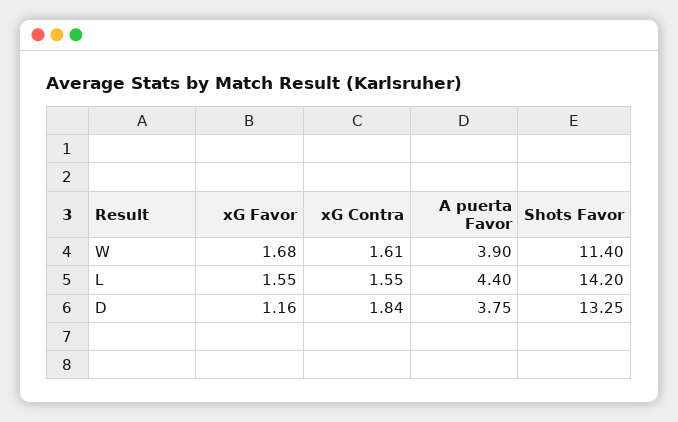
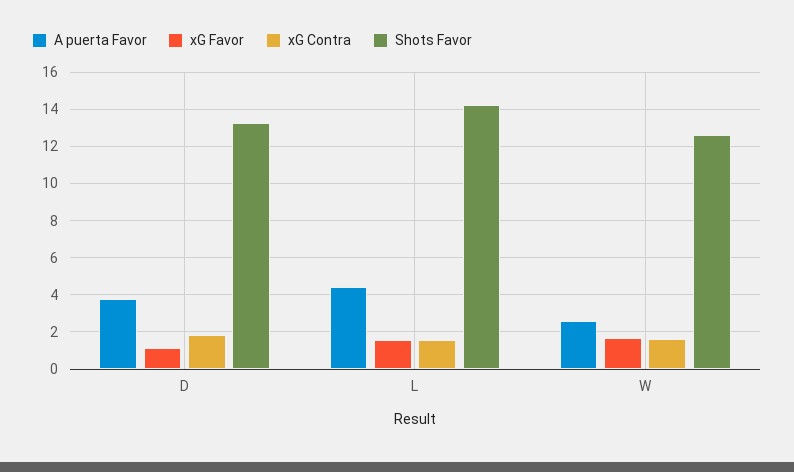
  {
    "xG Favor": {
      "W": 1.68,
      "L": 1.55,
      "D": 1.16
    },
    "xG Contra": {
      "W": 1.61,
      "L": 1.55,
      "D": 1.84
    },
    "A puerta Favor": {
-     "W": 3.9,
+     "W": 2.5,
      "L": 4.4,
      "D": 3.75
    },
    "Shots Favor": {
-     "W": 11.4,
+     "W": 12.5,
      "L": 14.2,
      "D": 13.25
    }
  }

